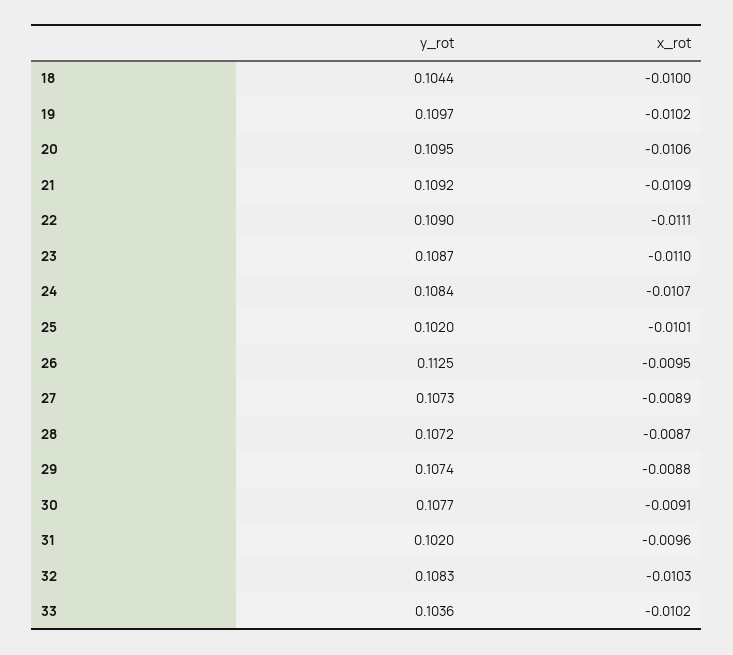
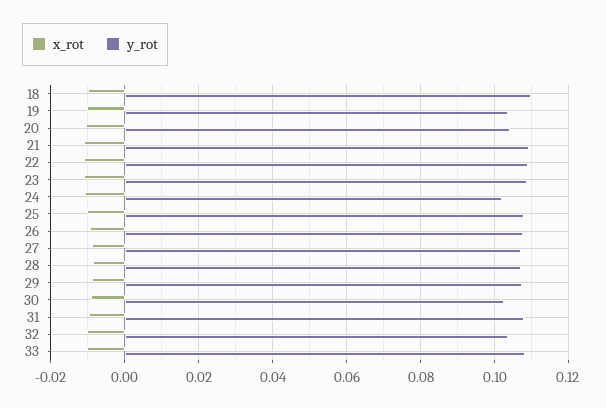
  {
    "y_rot": {
-     "18": 0.1044,
+     "18": 0.11,
-     "19": 0.1097,
+     "19": 0.104,
-     "20": 0.1095,
+     "20": 0.104,
      "21": 0.1092,
      "22": 0.109,
      "23": 0.1087,
-     "24": 0.1084,
+     "24": 0.102,
-     "25": 0.102,
+     "25": 0.108,
-     "26": 0.1125,
+     "26": 0.108,
      "27": 0.1073,
      "28": 0.1072,
      "29": 0.1074,
-     "30": 0.1077,
+     "30": 0.102,
-     "31": 0.102,
+     "31": 0.108,
-     "32": 0.1083,
+     "32": 0.104,
-     "33": 0.1036
+     "33": 0.108
    },
    "x_rot": {
      "18": -0.01,
      "19": -0.0102,
      "20": -0.0106,
      "21": -0.0109,
      "22": -0.0111,
      "23": -0.011,
      "24": -0.0107,
      "25": -0.0101,
      "26": -0.0095,
      "27": -0.0089,
      "28": -0.0087,
      "29": -0.0088,
      "30": -0.0091,
      "31": -0.0096,
      "32": -0.0103,
      "33": -0.0102
    }
  }

